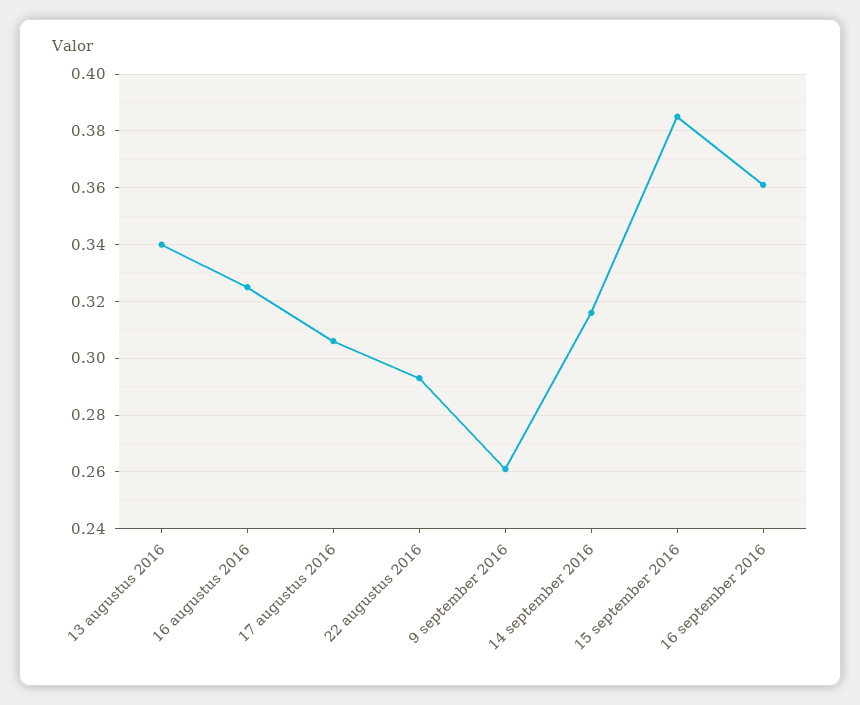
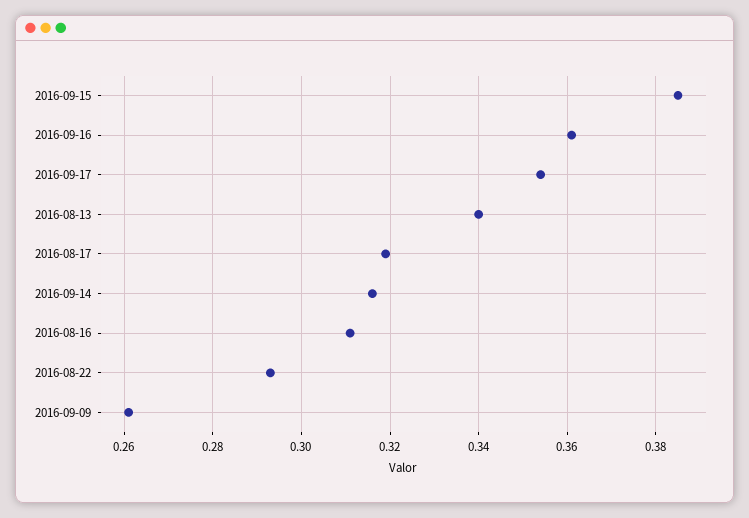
  {
    "13 augustus 2016": 0.34,
-   "16 augustus 2016": 0.325,
+   "16 augustus 2016": 0.31,
-   "17 augustus 2016": 0.305,
+   "17 augustus 2016": 0.32,
    "22 augustus 2016": 0.295,
    "9 september 2016": 0.26,
    "14 september 2016": 0.315,
    "15 september 2016": 0.385,
-   "16 september 2016": 0.36
+   "16 september 2016": 0.36,
+   "2016-09-17": 0.355
  }

